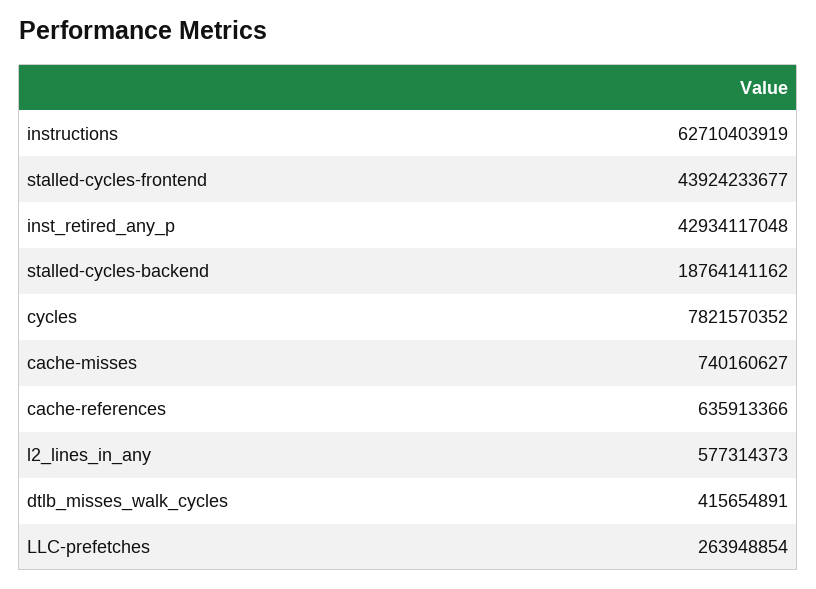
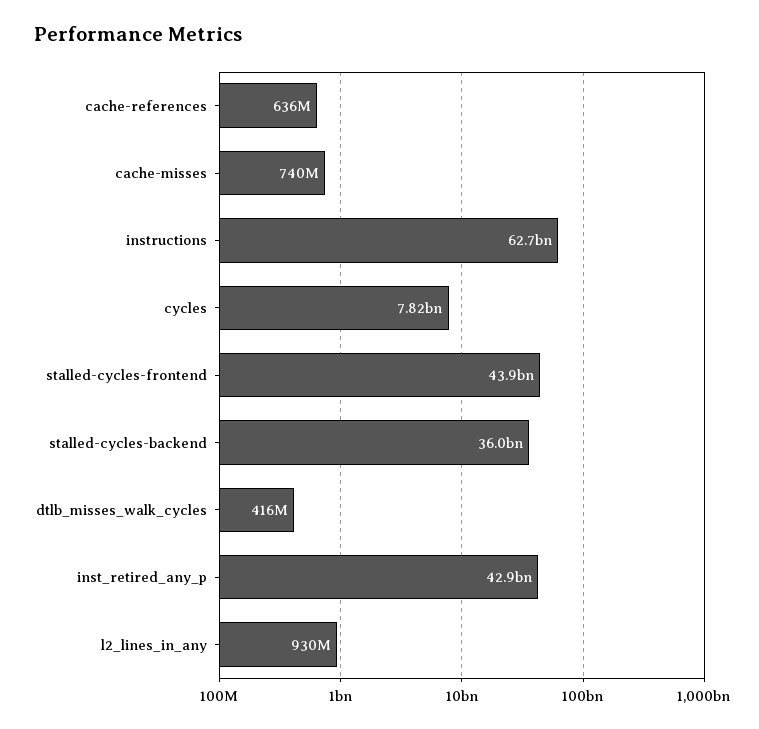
  {
    "instructions": 62710403919,
    "stalled-cycles-frontend": 43924233677,
    "inst_retired_any_p": 42934117048,
-   "stalled-cycles-backend": 18764141162,
+   "stalled-cycles-backend": 36000000000,
    "cycles": 7821570352,
    "cache-misses": 740160627,
    "cache-references": 635913366,
-   "l2_lines_in_any": 577314373,
+   "l2_lines_in_any": 930000000,
-   "dtlb_misses_walk_cycles": 415654891,
+   "dtlb_misses_walk_cycles": 415654891
-   "LLC-prefetches": 263948854
  }

